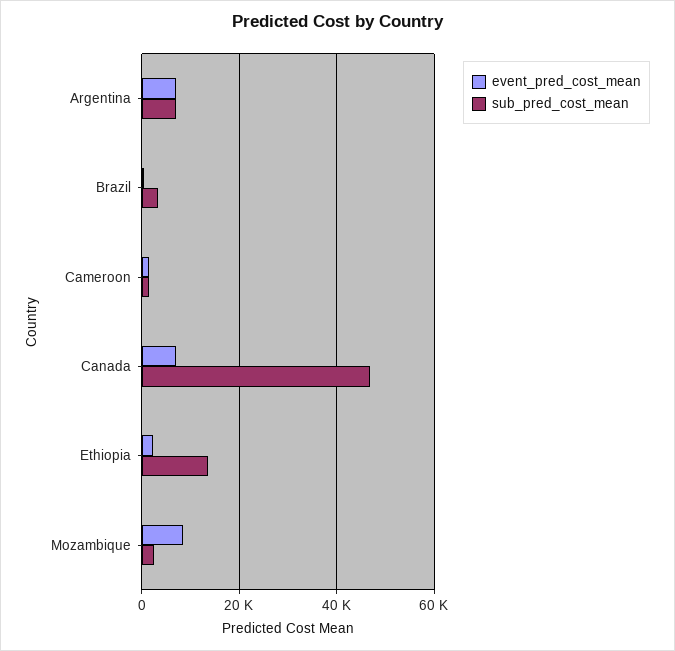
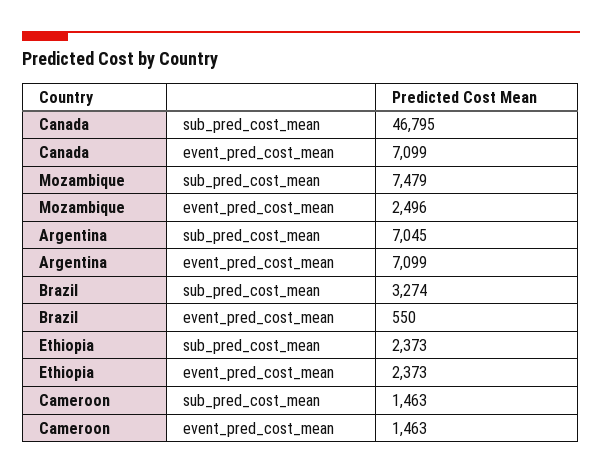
  {
    "event_pred_cost_mean": {
      "Argentina": 7099,
      "Brazil": 550,
      "Cameroon": 1463,
      "Canada": 7099,
      "Ethiopia": 2373,
-     "Mozambique": 8000
+     "Mozambique": 2496
    },
    "sub_pred_cost_mean": {
      "Argentina": 7045,
      "Brazil": 3274,
      "Cameroon": 1463,
      "Canada": 46795,
-     "Ethiopia": 14000,
+     "Ethiopia": 2373,
-     "Mozambique": 2000
+     "Mozambique": 7479
    }
  }

